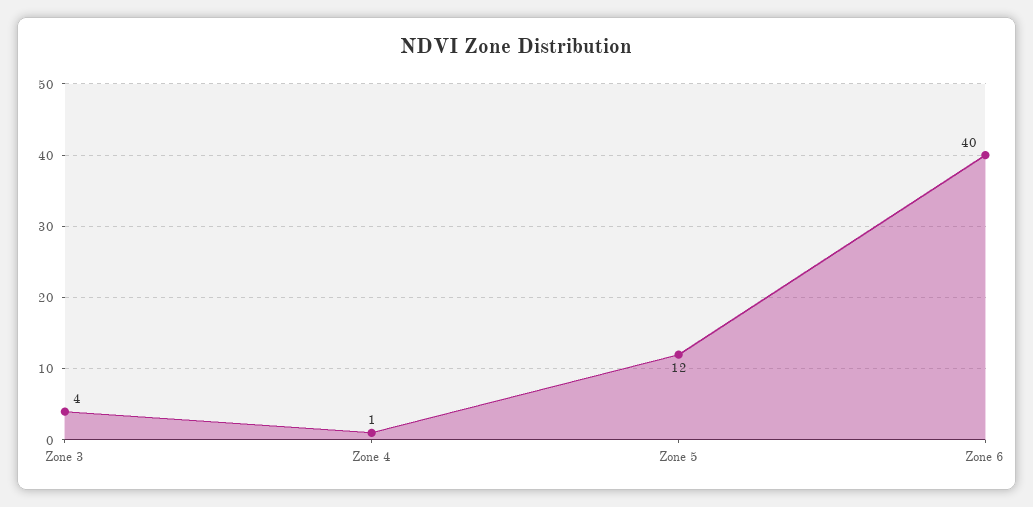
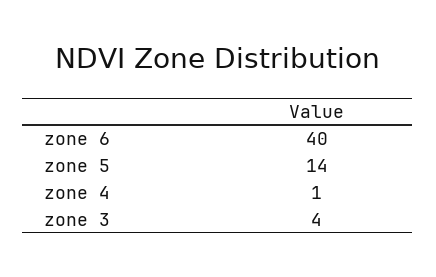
  {
    "Zone 3": 4,
    "Zone 4": 1,
-   "Zone 5": 12,
+   "Zone 5": 14,
    "Zone 6": 40
  }

